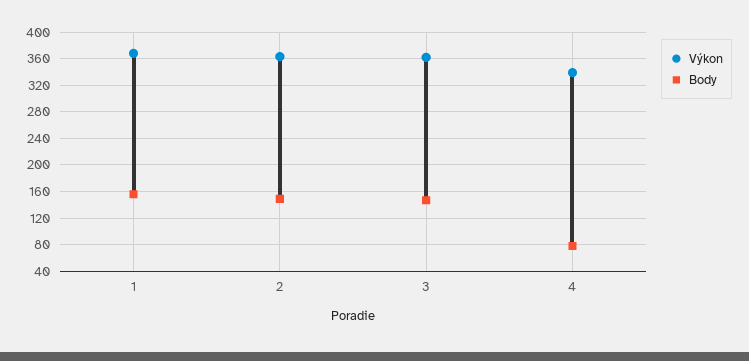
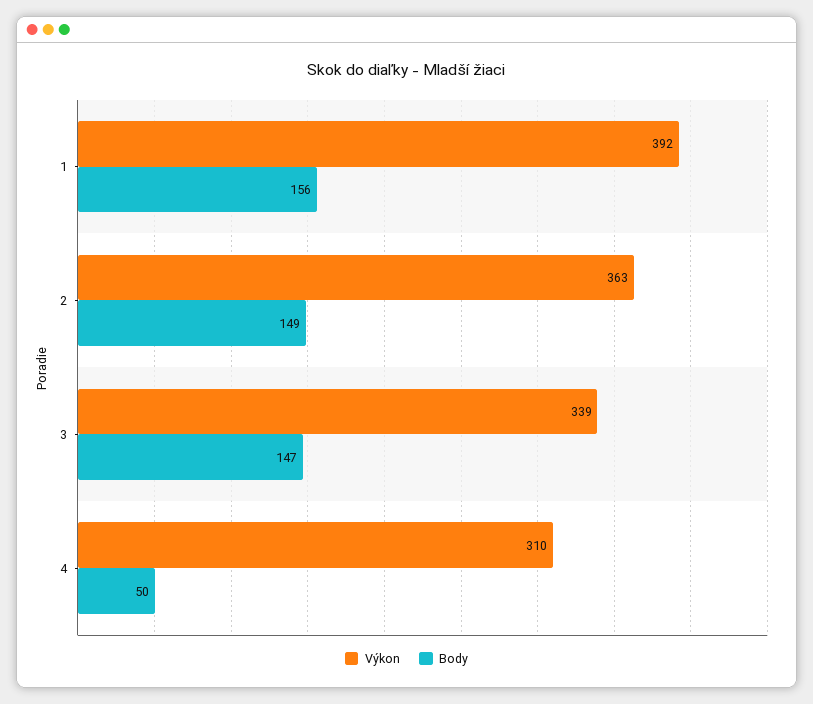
  {
    "Výkon": {
-     "1": 370,
+     "1": 392,
      "2": 363,
-     "3": 360,
+     "3": 339,
-     "4": 340
+     "4": 310
    },
    "Body": {
      "1": 156,
      "2": 149,
      "3": 147,
-     "4": 80
+     "4": 50
    }
  }

